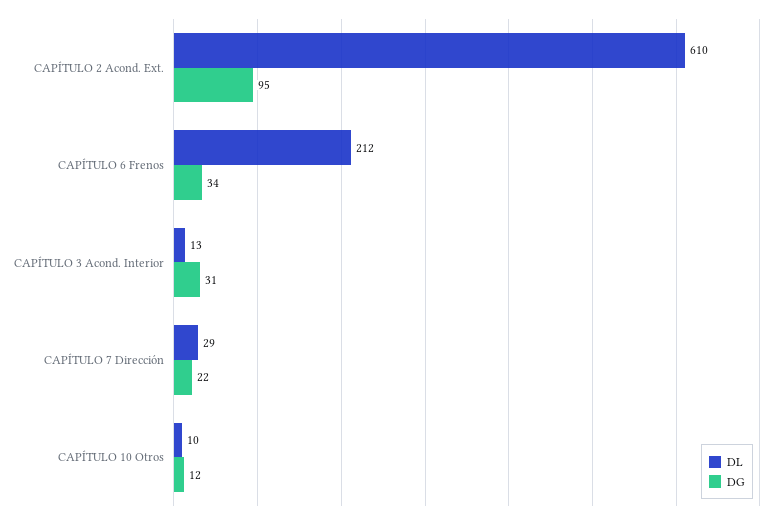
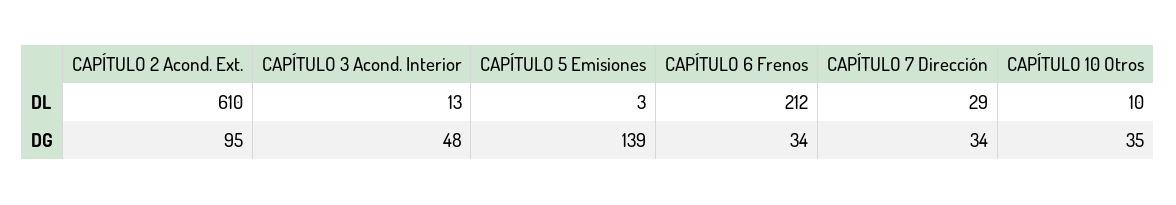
  {
    "DL": {
      "CAPÍTULO 2 Acond. Ext.": 610,
      "CAPÍTULO 6 Frenos": 212,
      "CAPÍTULO 3 Acond. Interior": 13,
      "CAPÍTULO 7 Dirección": 29,
-     "CAPÍTULO 10 Otros": 10
+     "CAPÍTULO 10 Otros": 10,
+     "CAPÍTULO 5 Emisiones": 3
    },
    "DG": {
      "CAPÍTULO 2 Acond. Ext.": 95,
      "CAPÍTULO 6 Frenos": 34,
-     "CAPÍTULO 3 Acond. Interior": 31,
+     "CAPÍTULO 3 Acond. Interior": 48,
-     "CAPÍTULO 7 Dirección": 22,
+     "CAPÍTULO 7 Dirección": 34,
-     "CAPÍTULO 10 Otros": 12
+     "CAPÍTULO 10 Otros": 35,
+     "CAPÍTULO 5 Emisiones": 139
    }
  }

